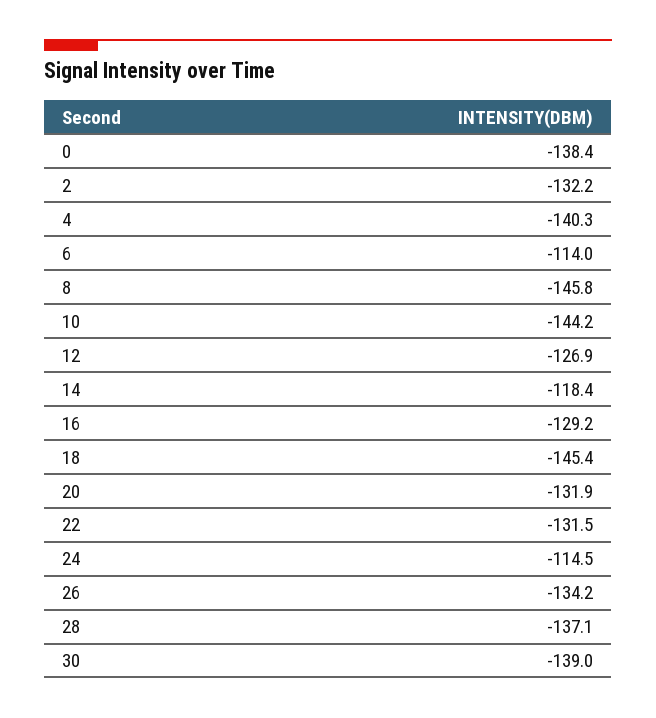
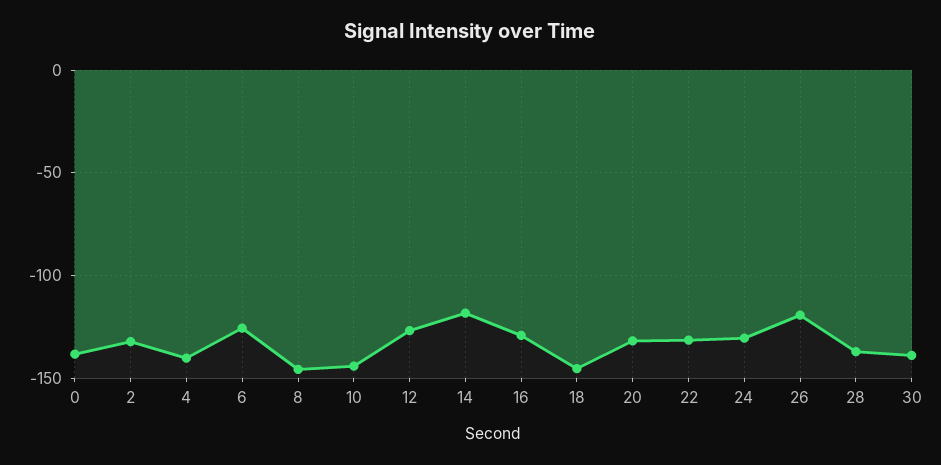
  {
    "0": -138.4,
    "2": -132.2,
    "4": -140.3,
-   "6": -114,
+   "6": -125,
    "8": -145.8,
    "10": -144.2,
    "12": -126.9,
    "14": -118.4,
    "16": -129.2,
    "18": -145.4,
    "20": -131.9,
    "22": -131.5,
-   "24": -114.5,
+   "24": -130,
-   "26": -134.2,
+   "26": -120,
    "28": -137.1,
    "30": -139
  }

